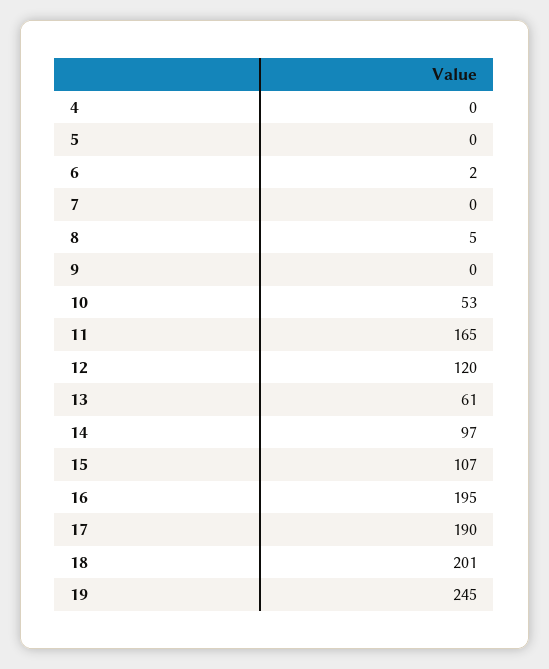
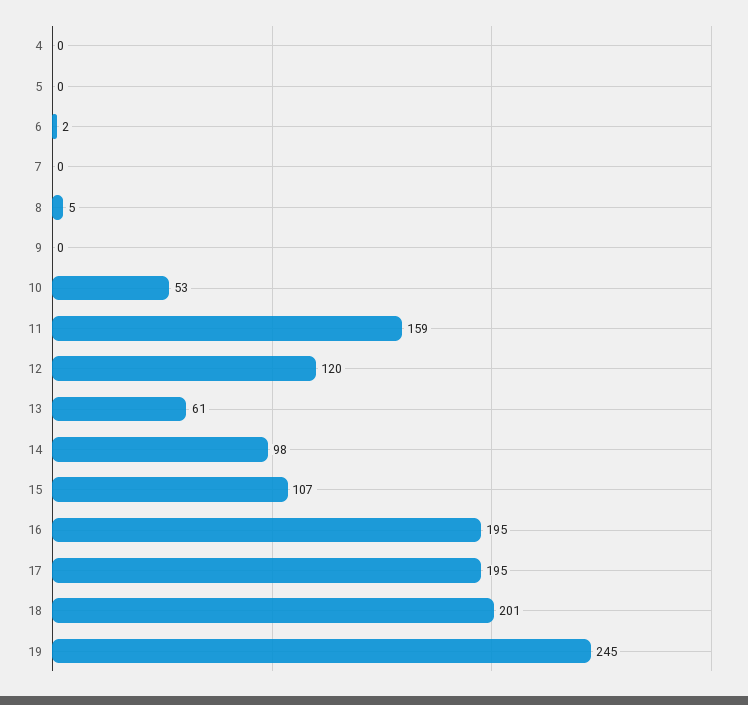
  {
    "4": 0,
    "5": 0,
    "6": 2,
    "7": 0,
    "8": 5,
    "9": 0,
    "10": 53,
-   "11": 165,
+   "11": 159,
    "12": 120,
    "13": 61,
-   "14": 97,
+   "14": 98,
    "15": 107,
    "16": 195,
-   "17": 190,
+   "17": 195,
    "18": 201,
    "19": 245
  }

